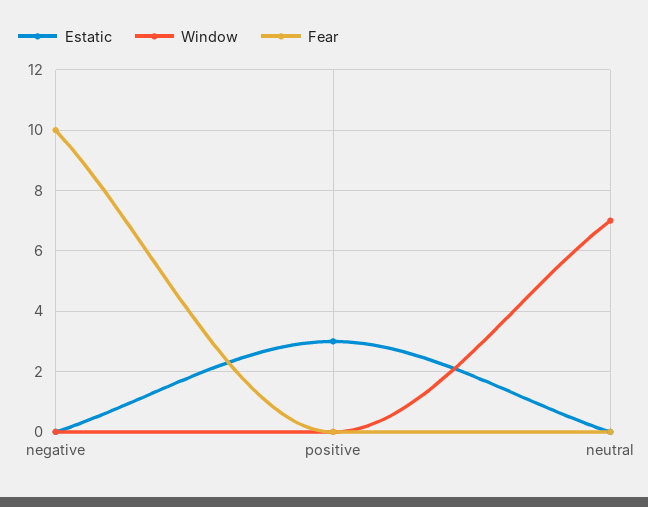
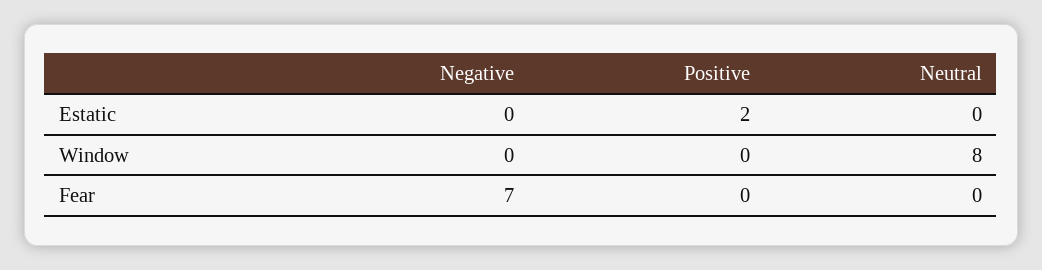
  {
    "Estatic": {
      "negative": 0,
-     "positive": 3,
+     "positive": 2,
      "neutral": 0
    },
    "Window": {
      "negative": 0,
      "positive": 0,
-     "neutral": 7
+     "neutral": 8
    },
    "Fear": {
-     "negative": 10,
+     "negative": 7,
      "positive": 0,
      "neutral": 0
    }
  }

